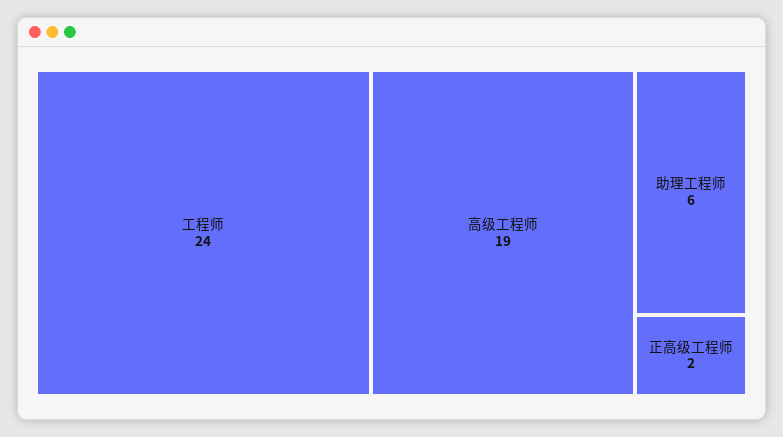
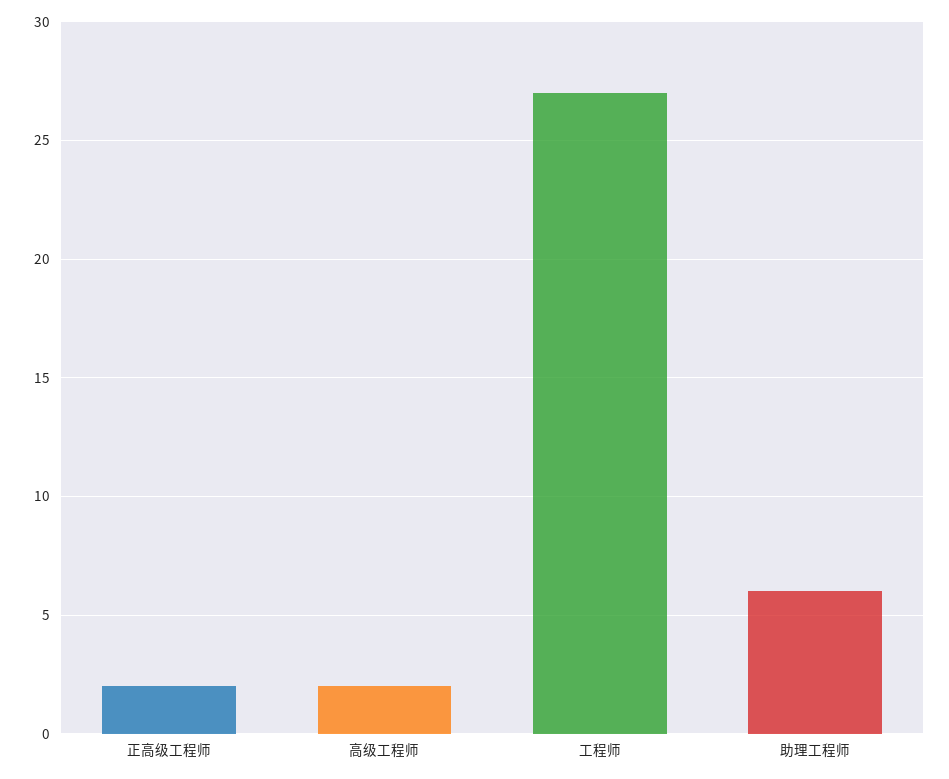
  {
-   "工程师": 24,
+   "工程师": 27,
-   "高级工程师": 19,
+   "高级工程师": 2,
    "助理工程师": 6,
    "正高级工程师": 2
  }

